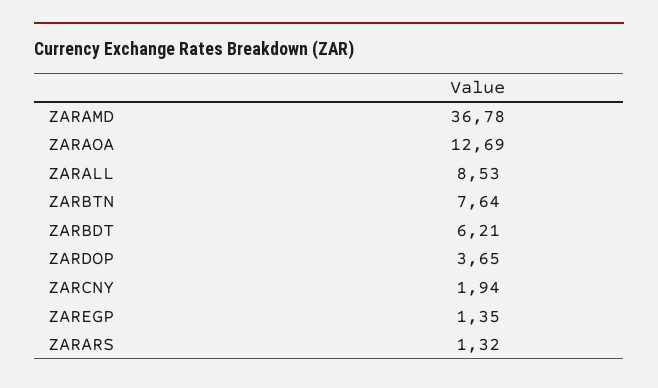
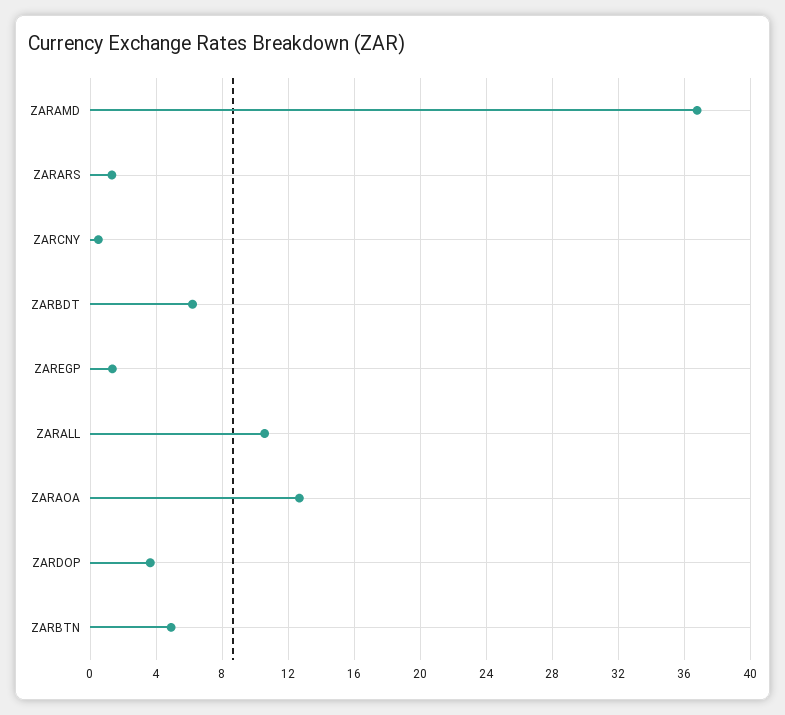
  {
    "ZARAMD": 36.78,
    "ZARAOA": 12.69,
-   "ZARALL": 8.53,
+   "ZARALL": 10.5,
-   "ZARBTN": 7.64,
+   "ZARBTN": 5,
    "ZARBDT": 6.21,
    "ZARDOP": 3.65,
-   "ZARCNY": 1.94,
+   "ZARCNY": 0.5,
    "ZAREGP": 1.35,
    "ZARARS": 1.32
  }

